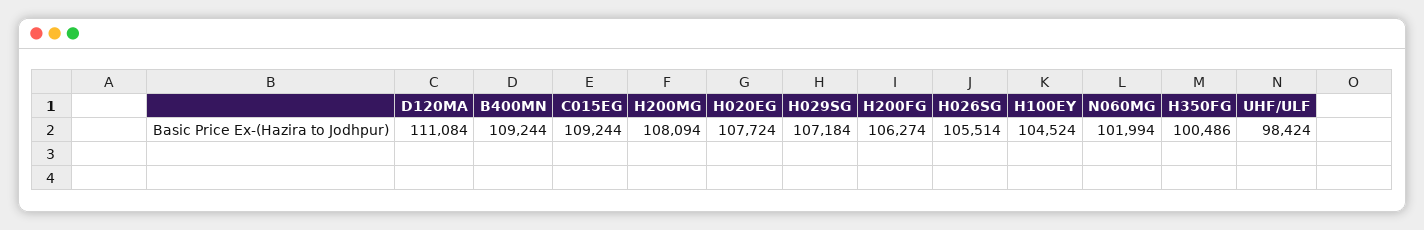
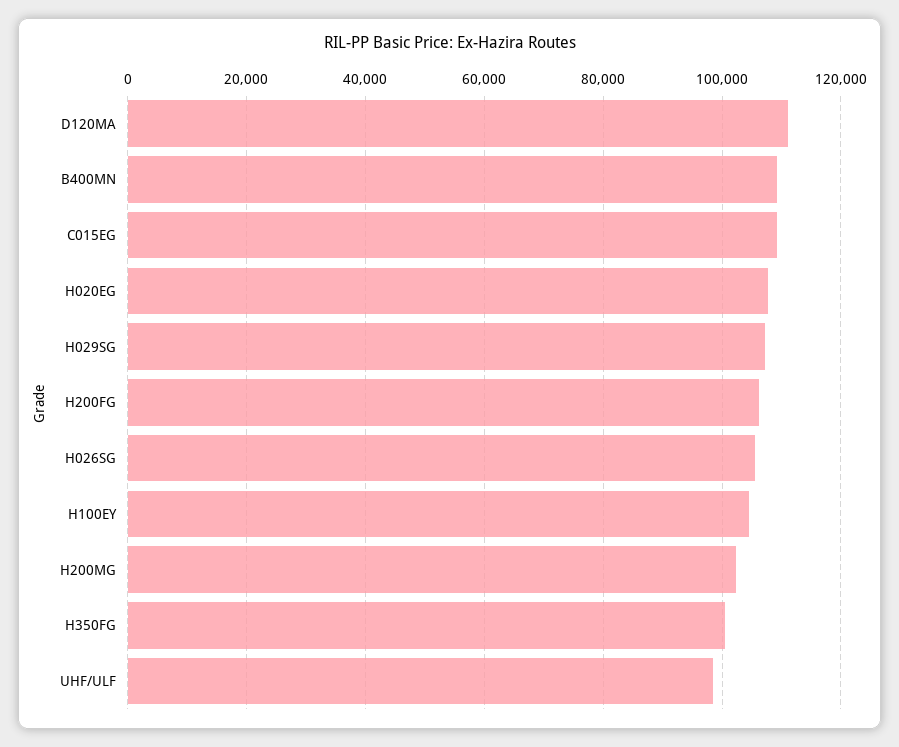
  {
    "D120MA": 111084,
    "B400MN": 109244,
    "C015EG": 109244,
-   "H200MG": 108094,
+   "H200MG": 102000,
    "H020EG": 107724,
    "H029SG": 107184,
    "H200FG": 106274,
    "H026SG": 105514,
    "H100EY": 104524,
-   "N060MG": 101994,
    "H350FG": 100486,
    "UHF/ULF": 98424
  }

